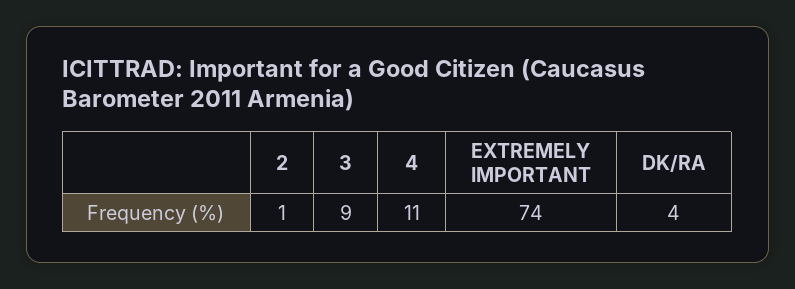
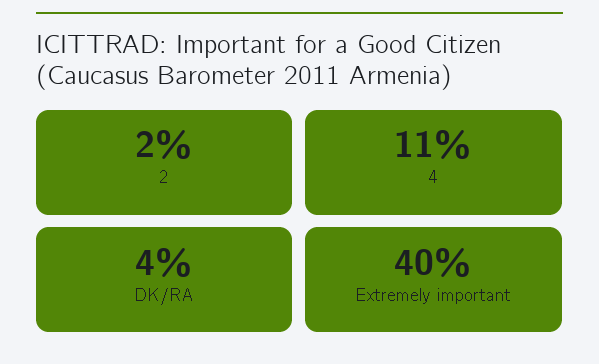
  {
-   "2": 1,
+   "2": 2,
-   "3": 9,
    "4": 11,
-   "EXTREMELY IMPORTANT": 74,
+   "EXTREMELY IMPORTANT": 40,
    "DK/RA": 4
  }

